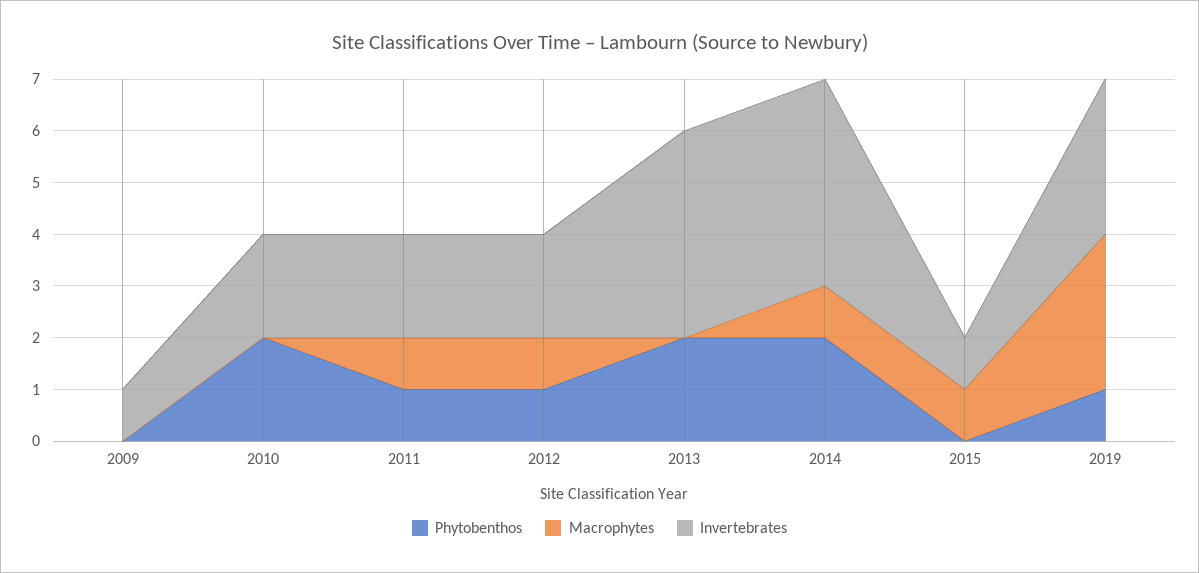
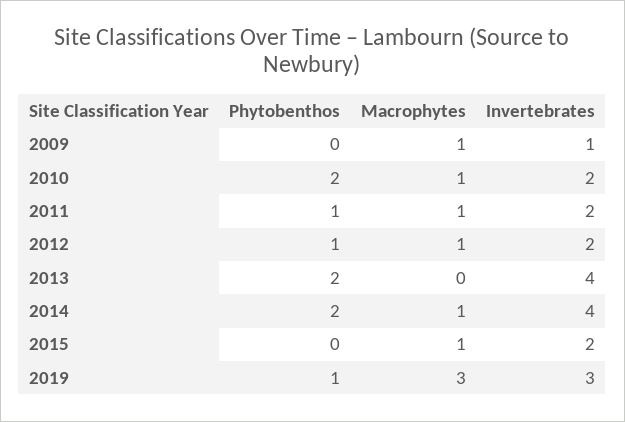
  {
    "Phytobenthos": {
      "2009": 0,
      "2010": 2,
      "2011": 1,
      "2012": 1,
      "2013": 2,
      "2014": 2,
      "2015": 0,
      "2019": 1
    },
    "Macrophytes": {
-     "2009": 0,
+     "2009": 1,
-     "2010": 0,
+     "2010": 1,
      "2011": 1,
      "2012": 1,
      "2013": 0,
      "2014": 1,
      "2015": 1,
      "2019": 3
    },
    "Invertebrates": {
      "2009": 1,
      "2010": 2,
      "2011": 2,
      "2012": 2,
      "2013": 4,
      "2014": 4,
-     "2015": 1,
+     "2015": 2,
      "2019": 3
    }
  }

